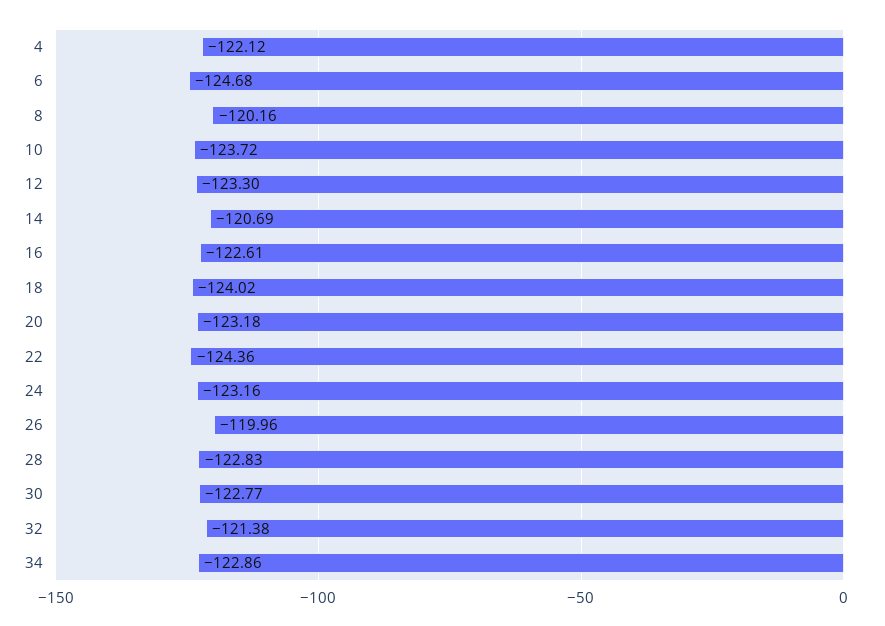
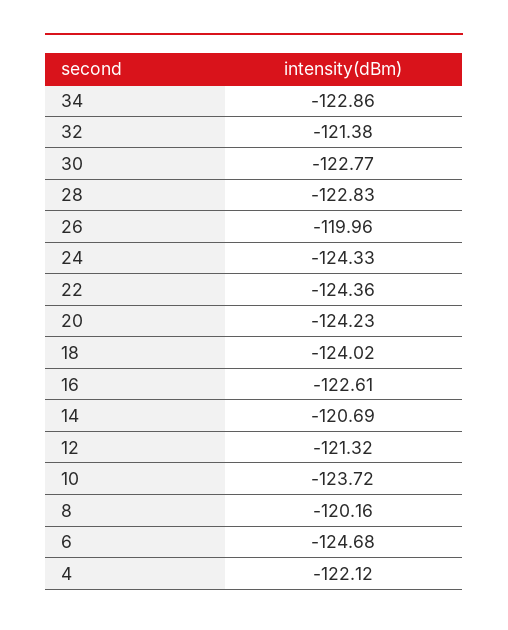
  {
    "4": -122.12,
    "6": -124.68,
    "8": -120.16,
    "10": -123.72,
-   "12": -123.3,
+   "12": -121.32,
    "14": -120.69,
    "16": -122.61,
    "18": -124.02,
-   "20": -123.18,
+   "20": -124.23,
    "22": -124.36,
-   "24": -123.16,
+   "24": -124.33,
    "26": -119.96,
    "28": -122.83,
    "30": -122.77,
    "32": -121.38,
    "34": -122.86
  }

